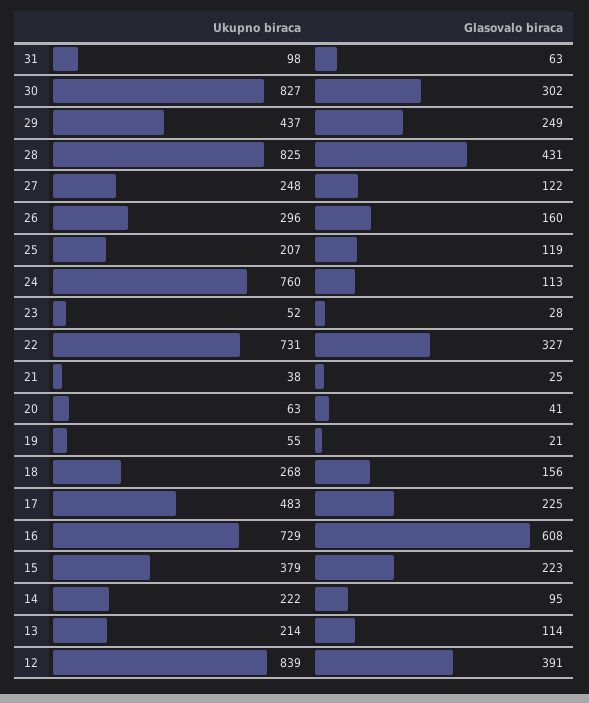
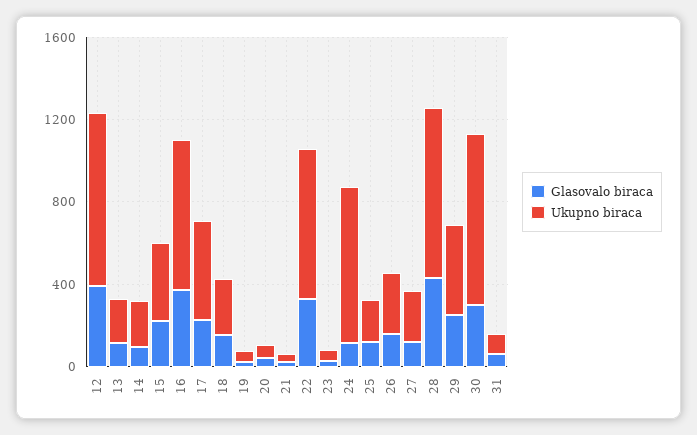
  {
    "Ukupno biraca": {
      "31": 98,
      "30": 827,
      "29": 437,
      "28": 825,
      "27": 248,
      "26": 296,
      "25": 207,
      "24": 760,
      "23": 52,
      "22": 731,
      "21": 38,
      "20": 63,
      "19": 55,
      "18": 268,
      "17": 483,
      "16": 729,
      "15": 379,
      "14": 222,
      "13": 214,
      "12": 839
    },
    "Glasovalo biraca": {
      "31": 63,
      "30": 302,
      "29": 249,
      "28": 431,
      "27": 122,
      "26": 160,
      "25": 119,
      "24": 113,
      "23": 28,
      "22": 327,
      "21": 25,
      "20": 41,
      "19": 21,
      "18": 156,
      "17": 225,
-     "16": 608,
+     "16": 400,
      "15": 223,
      "14": 95,
      "13": 114,
      "12": 391
    }
  }

